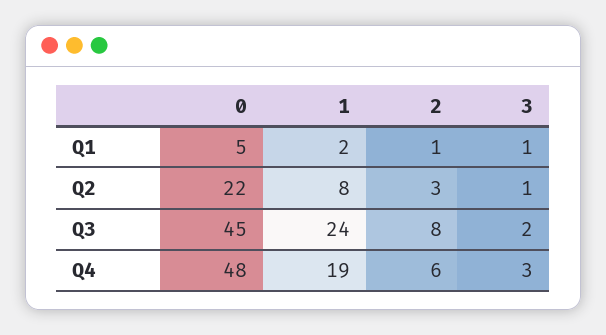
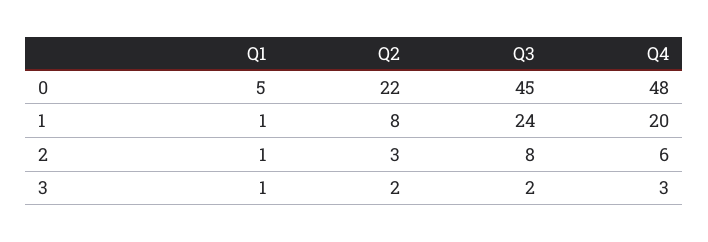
  {
    "0": {
      "Q1": 5,
      "Q2": 22,
      "Q3": 45,
      "Q4": 48
    },
    "1": {
-     "Q1": 2,
+     "Q1": 1,
      "Q2": 8,
      "Q3": 24,
-     "Q4": 19
+     "Q4": 20
    },
    "2": {
      "Q1": 1,
      "Q2": 3,
      "Q3": 8,
      "Q4": 6
    },
    "3": {
      "Q1": 1,
-     "Q2": 1,
+     "Q2": 2,
      "Q3": 2,
      "Q4": 3
    }
  }

